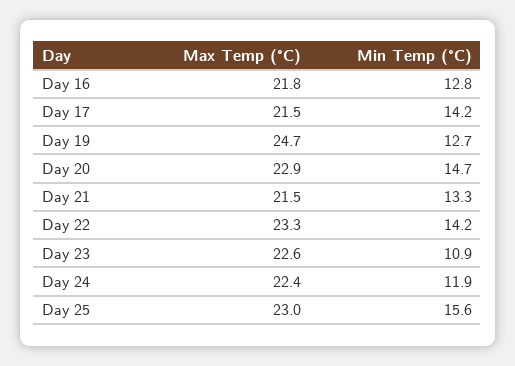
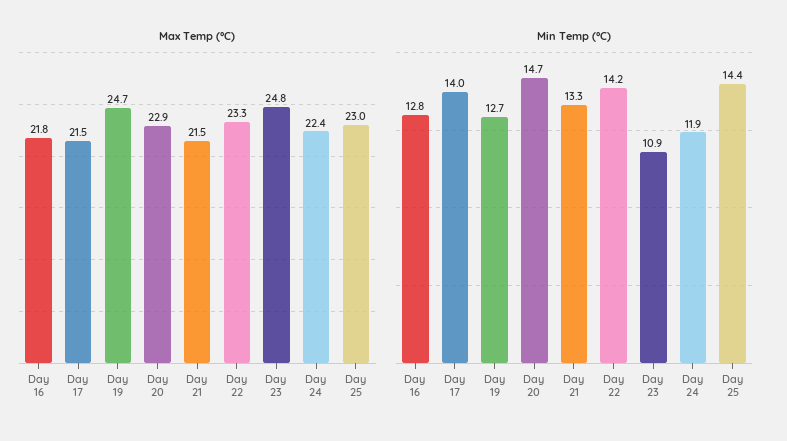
  {
    "Max Temp (°C)": {
      "Day 16": 21.8,
      "Day 17": 21.5,
      "Day 19": 24.7,
      "Day 20": 22.9,
      "Day 21": 21.5,
      "Day 22": 23.3,
-     "Day 23": 22.6,
+     "Day 23": 24.8,
      "Day 24": 22.4,
      "Day 25": 23
    },
    "Min Temp (°C)": {
      "Day 16": 12.8,
-     "Day 17": 14.2,
+     "Day 17": 14,
      "Day 19": 12.7,
      "Day 20": 14.7,
      "Day 21": 13.3,
      "Day 22": 14.2,
      "Day 23": 10.9,
      "Day 24": 11.9,
-     "Day 25": 15.6
+     "Day 25": 14.4
    }
  }

